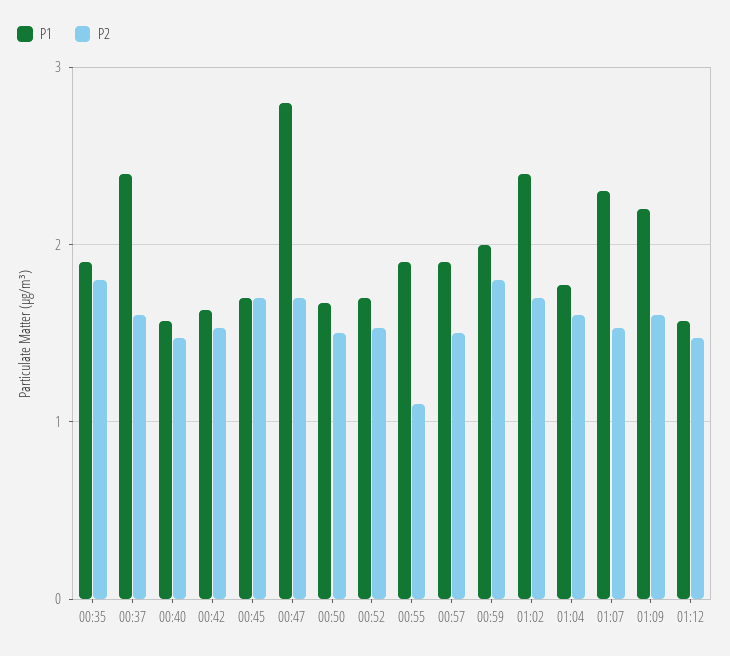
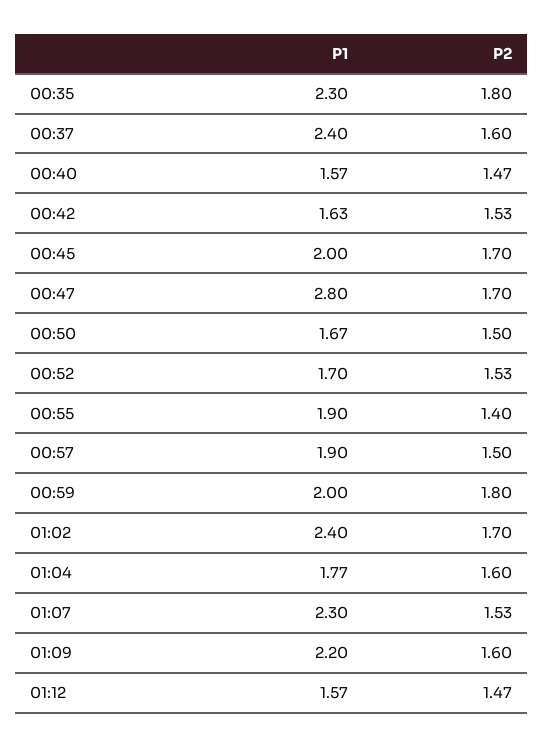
  {
    "P1": {
-     "00:35": 1.9,
+     "00:35": 2.3,
      "00:37": 2.4,
      "00:40": 1.57,
      "00:42": 1.63,
-     "00:45": 1.7,
+     "00:45": 2,
      "00:47": 2.8,
      "00:50": 1.67,
      "00:52": 1.7,
      "00:55": 1.9,
      "00:57": 1.9,
      "00:59": 2,
      "01:02": 2.4,
      "01:04": 1.77,
      "01:07": 2.3,
      "01:09": 2.2,
      "01:12": 1.57
    },
    "P2": {
      "00:35": 1.8,
      "00:37": 1.6,
      "00:40": 1.47,
      "00:42": 1.53,
      "00:45": 1.7,
      "00:47": 1.7,
      "00:50": 1.5,
      "00:52": 1.53,
-     "00:55": 1.1,
+     "00:55": 1.4,
      "00:57": 1.5,
      "00:59": 1.8,
      "01:02": 1.7,
      "01:04": 1.6,
      "01:07": 1.53,
      "01:09": 1.6,
      "01:12": 1.47
    }
  }

